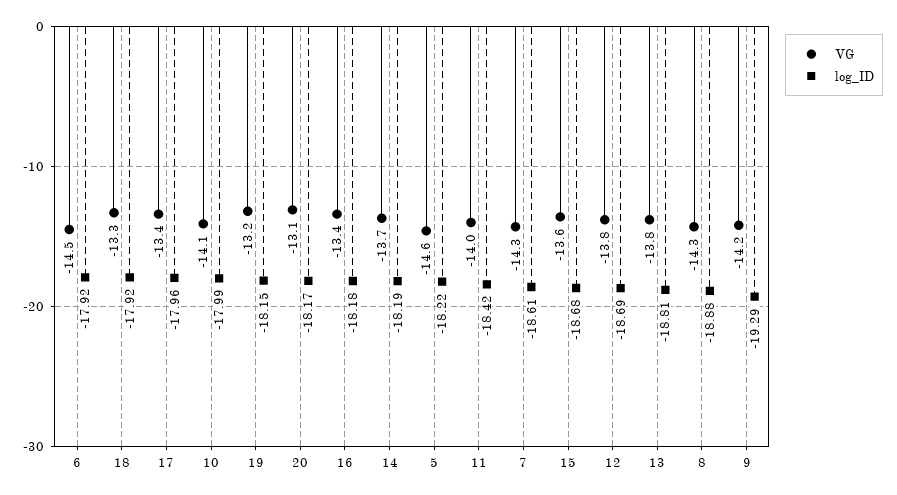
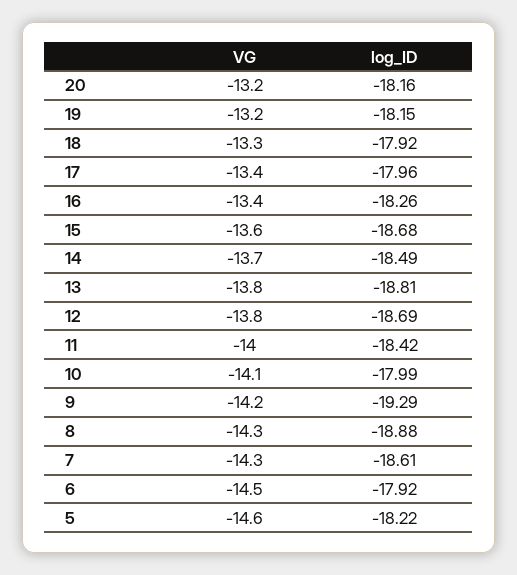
  {
    "VG": {
      "6": -14.5,
      "18": -13.3,
      "17": -13.4,
      "10": -14.1,
      "19": -13.2,
-     "20": -13.1,
+     "20": -13.2,
      "16": -13.4,
      "14": -13.7,
      "5": -14.6,
      "11": -14,
      "7": -14.3,
      "15": -13.6,
      "12": -13.8,
      "13": -13.8,
      "8": -14.3,
      "9": -14.2
    },
    "log_ID": {
      "6": -17.92,
      "18": -17.92,
      "17": -17.96,
      "10": -17.99,
      "19": -18.15,
-     "20": -18.17,
+     "20": -18.16,
-     "16": -18.18,
+     "16": -18.26,
-     "14": -18.19,
+     "14": -18.49,
      "5": -18.22,
      "11": -18.42,
      "7": -18.61,
      "15": -18.68,
      "12": -18.69,
      "13": -18.81,
      "8": -18.88,
      "9": -19.29
    }
  }

